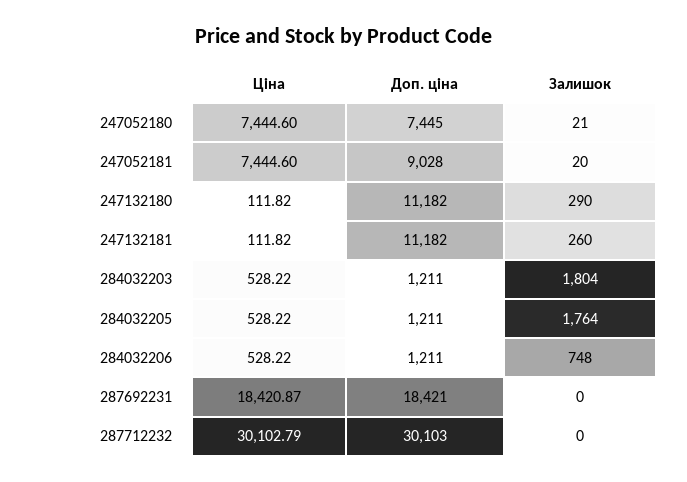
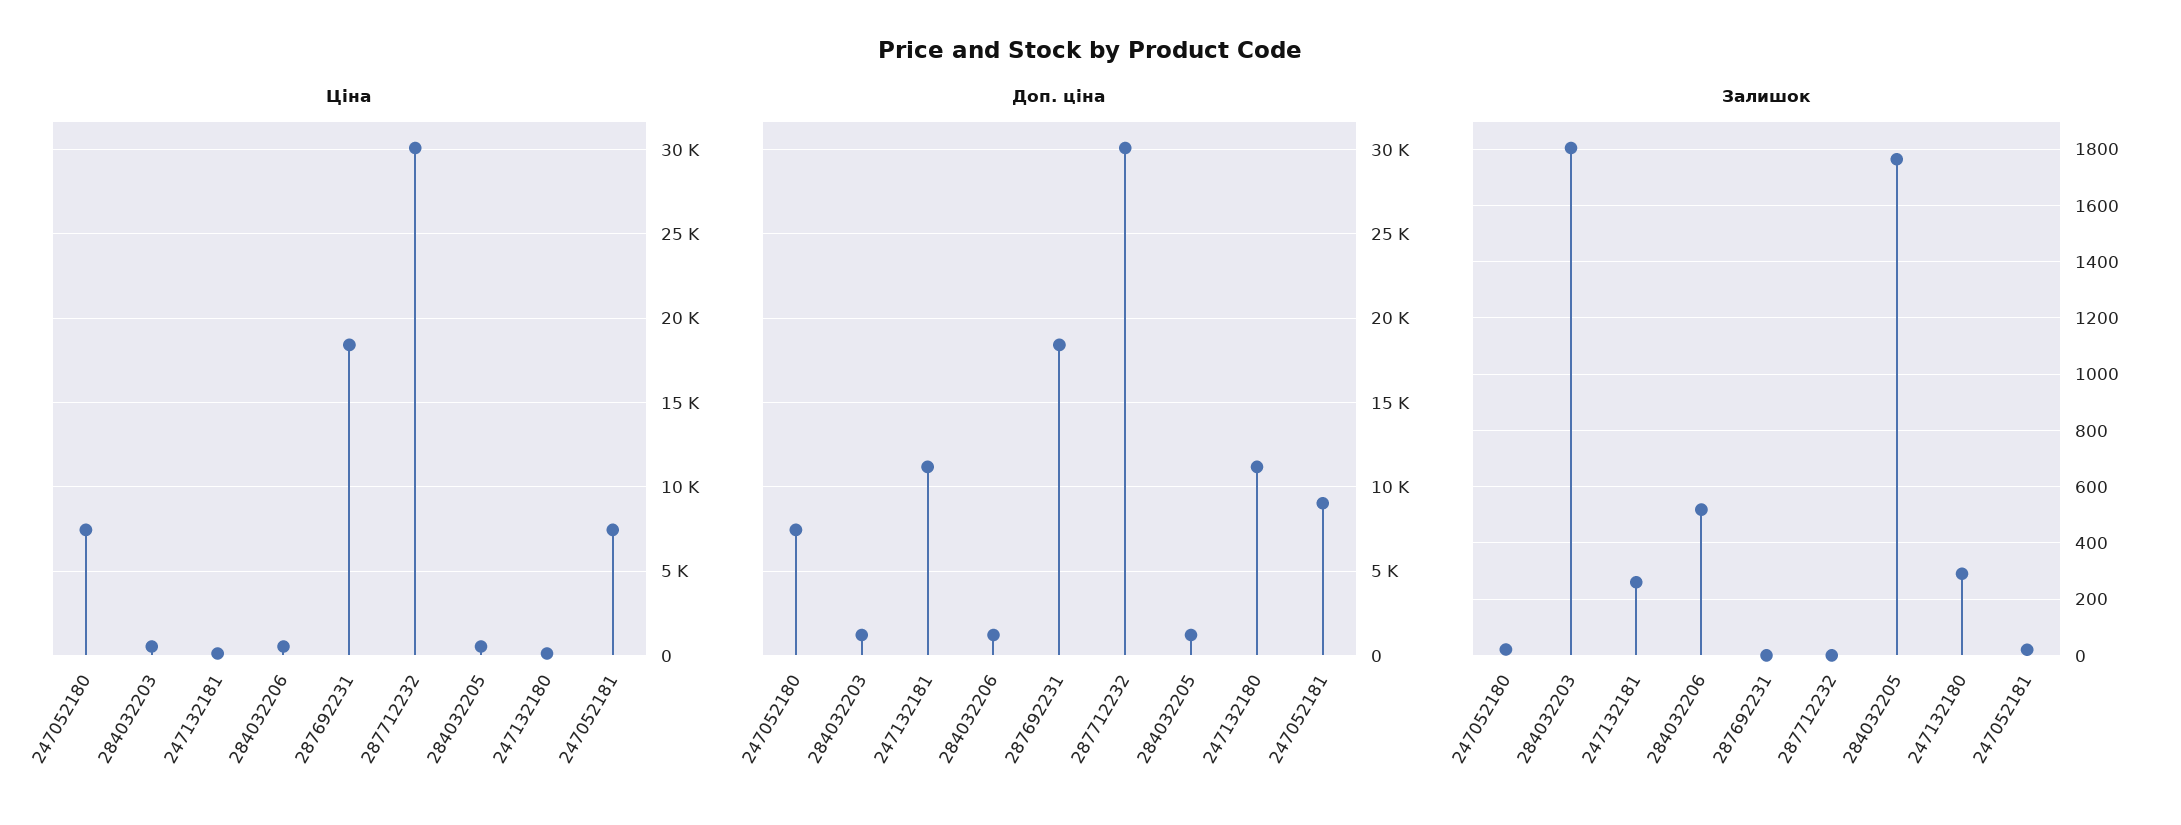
  {
    "Ціна": {
      "247052180": 7444.6,
      "247052181": 7444.6,
      "247132180": 111.82,
      "247132181": 111.82,
      "284032203": 528.22,
      "284032205": 528.22,
      "284032206": 528.22,
      "287692231": 18420.87,
      "287712232": 30102.79
    },
    "Доп. ціна": {
      "247052180": 7445,
      "247052181": 9028,
      "247132180": 11182,
      "247132181": 11182,
      "284032203": 1211,
      "284032205": 1211,
      "284032206": 1211,
      "287692231": 18421,
      "287712232": 30103
    },
    "Залишок": {
      "247052180": 21,
      "247052181": 20,
      "247132180": 290,
      "247132181": 260,
      "284032203": 1804,
      "284032205": 1764,
-     "284032206": 748,
+     "284032206": 525,
      "287692231": 0,
      "287712232": 0
    }
  }

